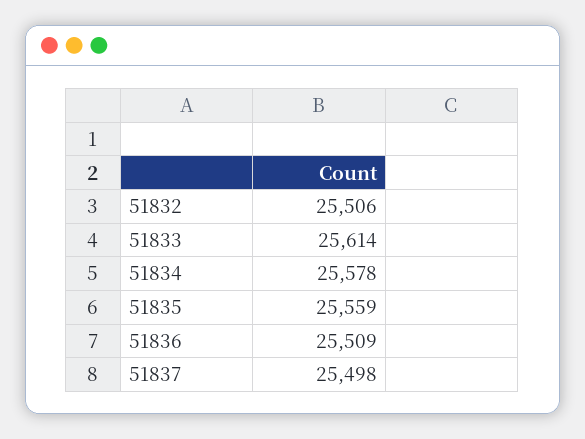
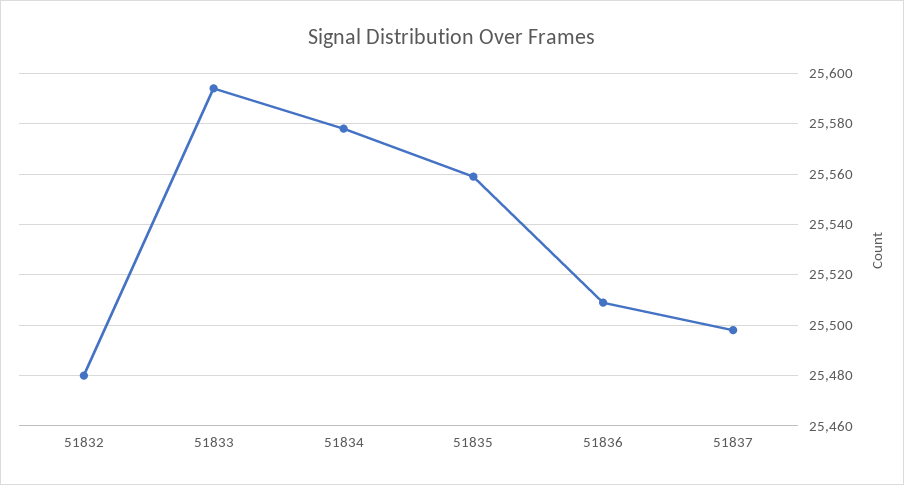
  {
-   "51832": 25506,
+   "51832": 25480,
-   "51833": 25614,
+   "51833": 25595,
    "51834": 25578,
    "51835": 25559,
    "51836": 25509,
    "51837": 25498
  }

